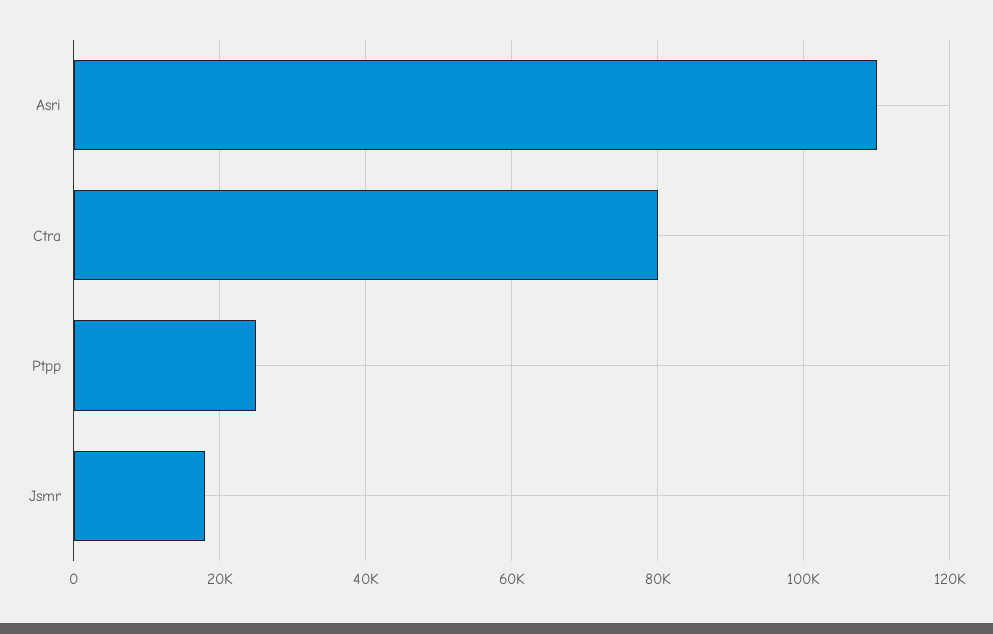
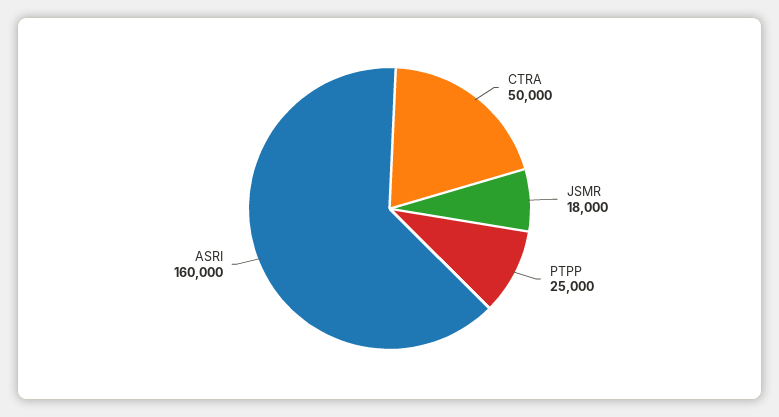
  {
-   "Asri": 110000,
+   "Asri": 160000,
-   "Ctra": 80000,
+   "Ctra": 50000,
    "Ptpp": 25000,
    "Jsmr": 18000
  }

